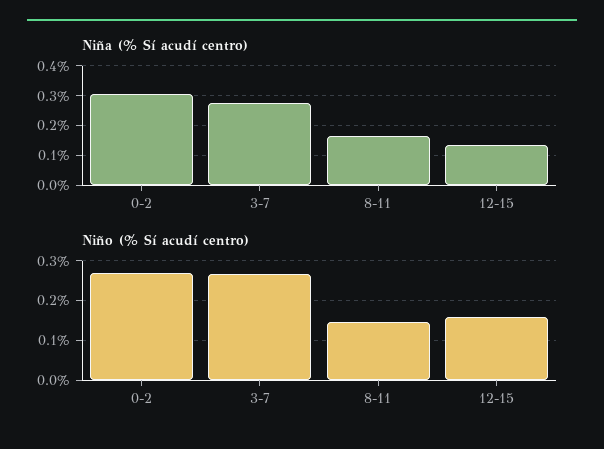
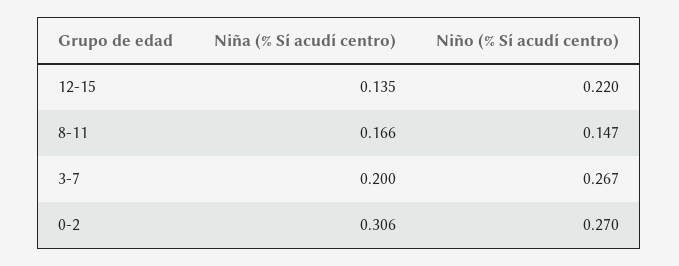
  {
    "Niña (% Sí acudí centro)": {
      "0-2": 0.306,
-     "3-7": 0.275,
+     "3-7": 0.2,
      "8-11": 0.166,
      "12-15": 0.135
    },
    "Niño (% Sí acudí centro)": {
      "0-2": 0.27,
      "3-7": 0.267,
      "8-11": 0.147,
-     "12-15": 0.16
+     "12-15": 0.22
    }
  }

